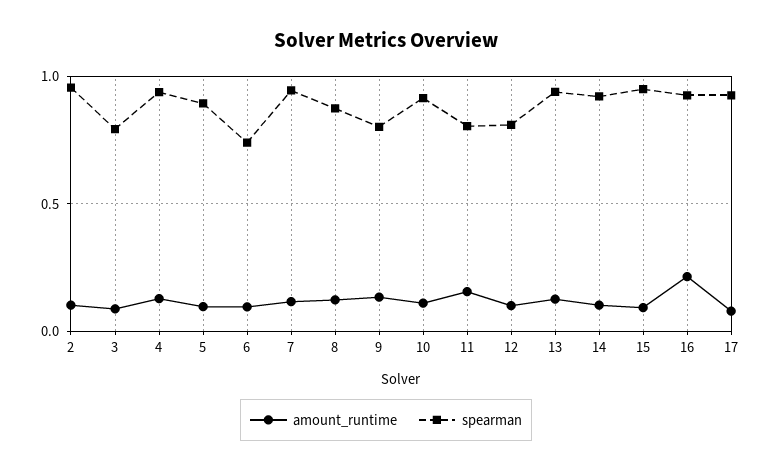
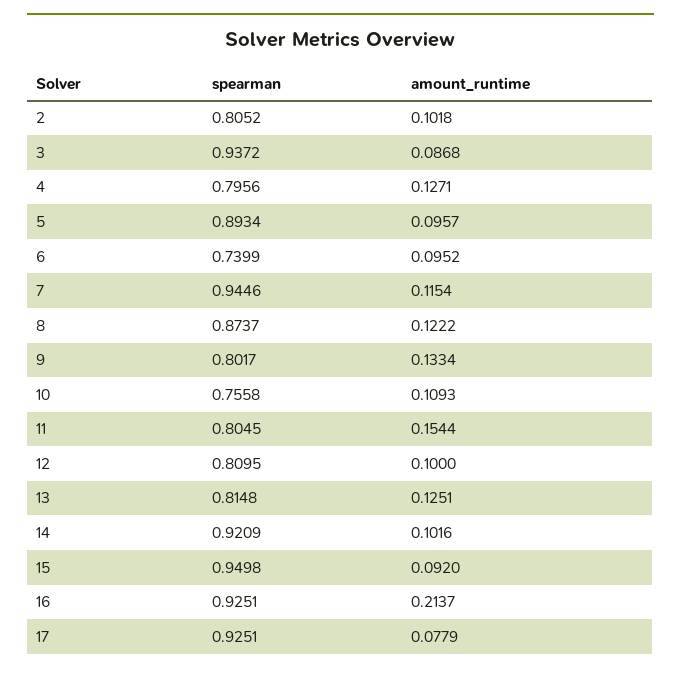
  {
    "amount_runtime": {
      "2": 0.1018,
      "3": 0.0868,
      "4": 0.1271,
      "5": 0.0957,
      "6": 0.0952,
      "7": 0.1154,
      "8": 0.1222,
      "9": 0.1334,
      "10": 0.1093,
      "11": 0.1544,
      "12": 0.1,
      "13": 0.1251,
      "14": 0.1016,
      "15": 0.092,
      "16": 0.2137,
      "17": 0.0779
    },
    "spearman": {
-     "2": 0.95,
+     "2": 0.8052,
-     "3": 0.8,
+     "3": 0.9372,
-     "4": 0.95,
+     "4": 0.7956,
      "5": 0.8934,
      "6": 0.7399,
      "7": 0.9446,
      "8": 0.8737,
      "9": 0.8017,
-     "10": 0.9,
+     "10": 0.7558,
      "11": 0.8045,
      "12": 0.8095,
-     "13": 0.95,
+     "13": 0.8148,
      "14": 0.9209,
      "15": 0.9498,
      "16": 0.9251,
      "17": 0.9251
    }
  }

